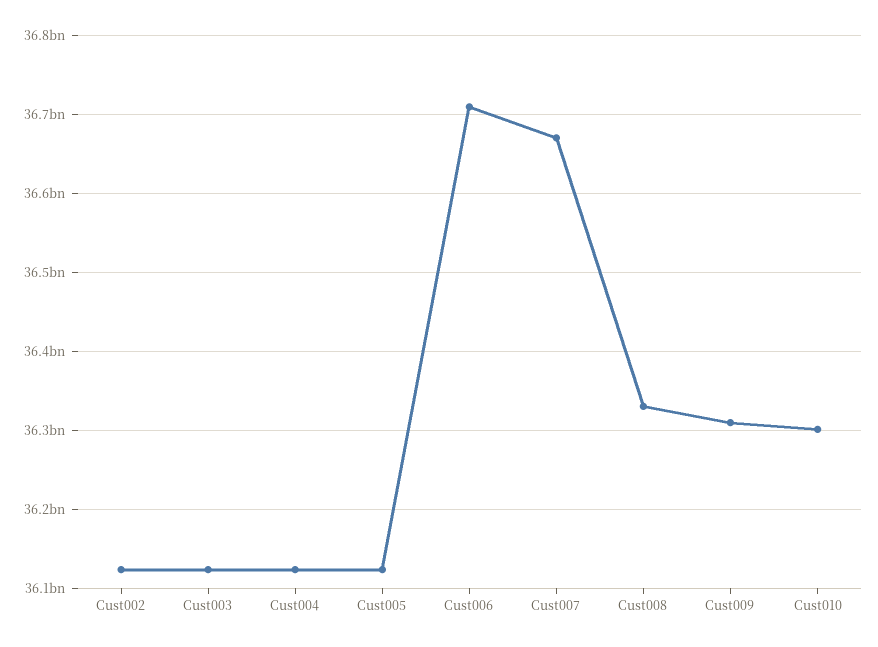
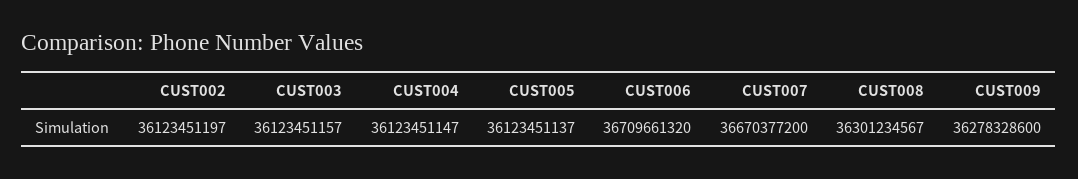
  {
    "Cust002": 36123451197,
    "Cust003": 36123451157,
    "Cust004": 36123451147,
    "Cust005": 36123451137,
    "Cust006": 36709661320,
    "Cust007": 36670377200,
-   "Cust008": 36330000000,
+   "Cust008": 36301234567,
-   "Cust009": 36310000000,
+   "Cust009": 36278328600
-   "Cust010": 36300000000
  }

